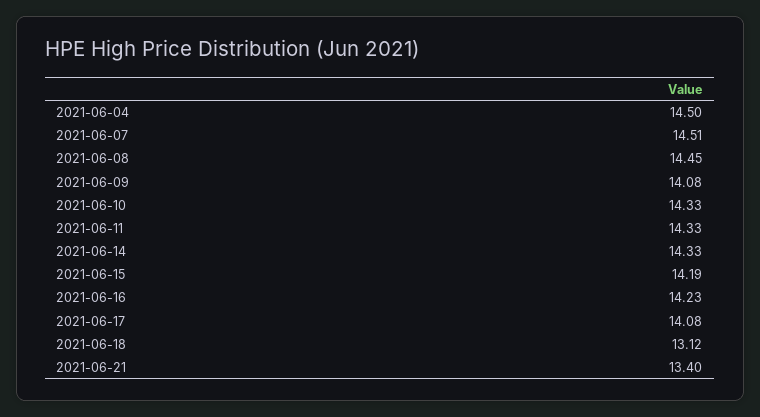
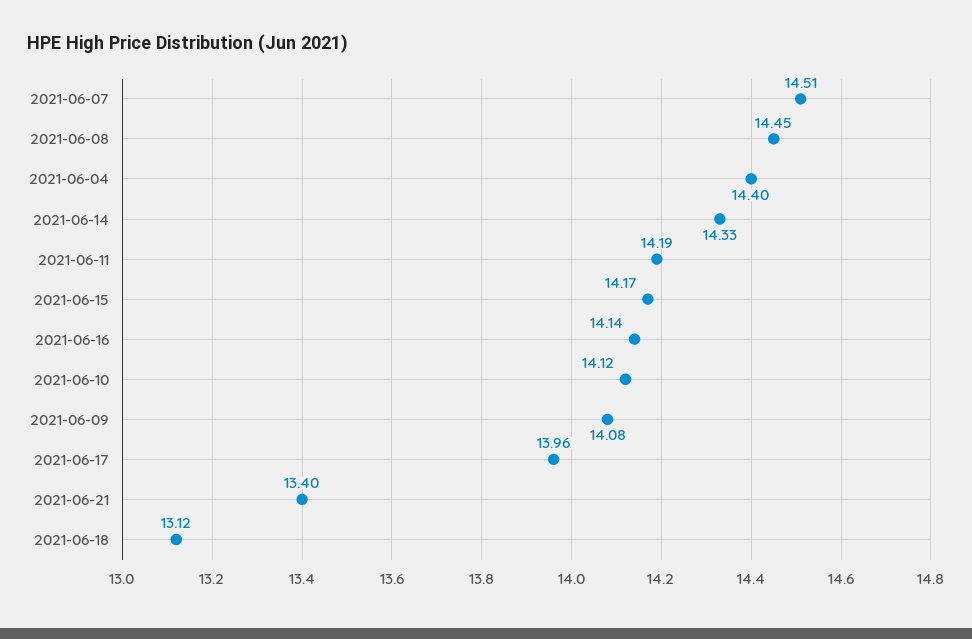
  {
-   "2021-06-04": 14.5,
+   "2021-06-04": 14.4,
    "2021-06-07": 14.51,
    "2021-06-08": 14.45,
    "2021-06-09": 14.08,
-   "2021-06-10": 14.33,
+   "2021-06-10": 14.12,
-   "2021-06-11": 14.33,
+   "2021-06-11": 14.19,
    "2021-06-14": 14.33,
-   "2021-06-15": 14.19,
+   "2021-06-15": 14.17,
-   "2021-06-16": 14.23,
+   "2021-06-16": 14.14,
-   "2021-06-17": 14.08,
+   "2021-06-17": 13.96,
    "2021-06-18": 13.12,
    "2021-06-21": 13.4
  }

